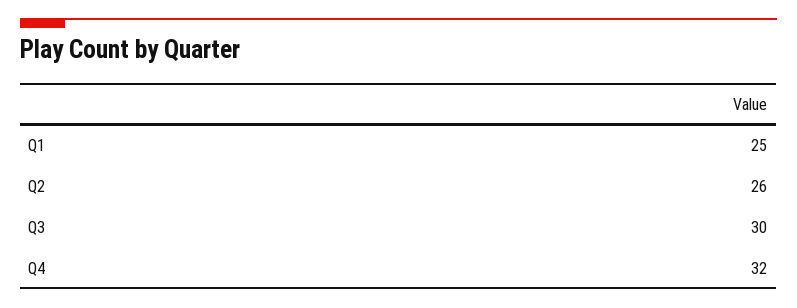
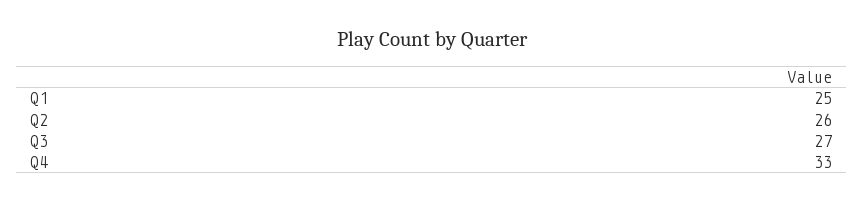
  {
    "Q1": 25,
    "Q2": 26,
-   "Q3": 30,
+   "Q3": 27,
-   "Q4": 32
+   "Q4": 33
  }

